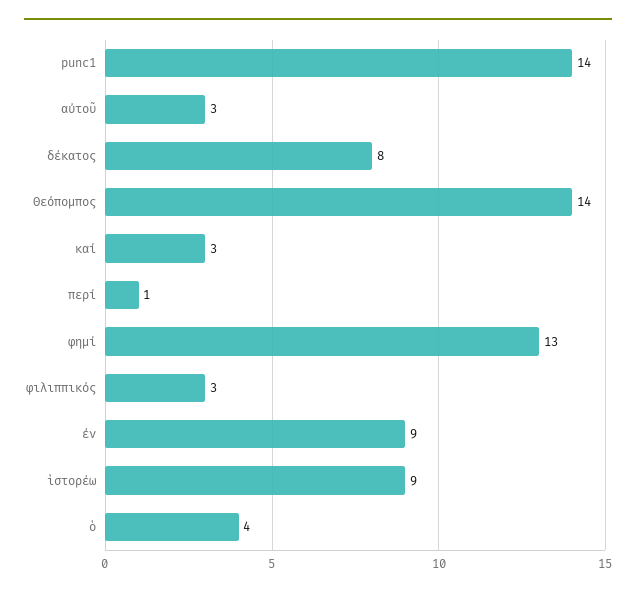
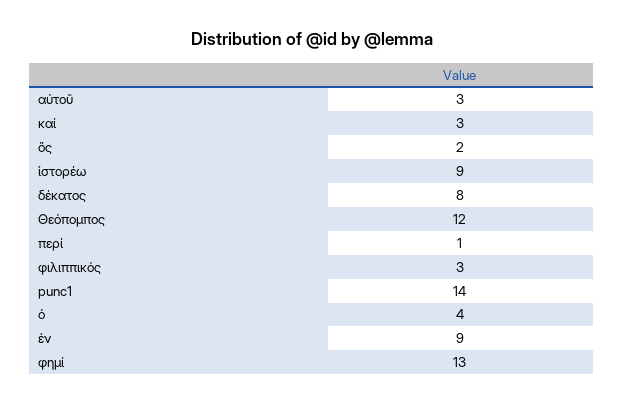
  {
    "punc1": 14,
    "αὐτοῦ": 3,
    "δέκατος": 8,
-   "Θεόπομπος": 14,
+   "Θεόπομπος": 12,
    "καί": 3,
    "περί": 1,
    "φημί": 13,
    "φιλιππικός": 3,
    "ἐν": 9,
    "ἱστορέω": 9,
-   "ὁ": 4
+   "ὁ": 4,
+   "ὅς": 2
  }

